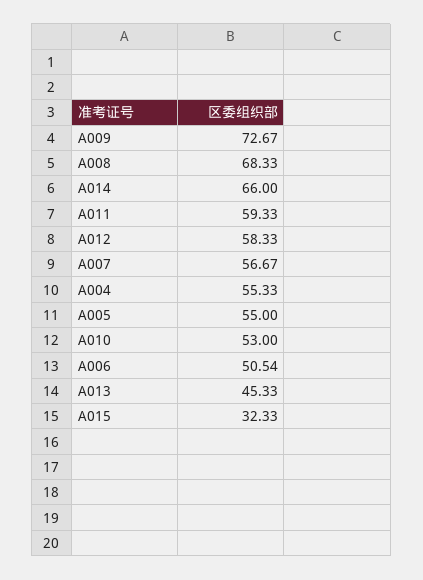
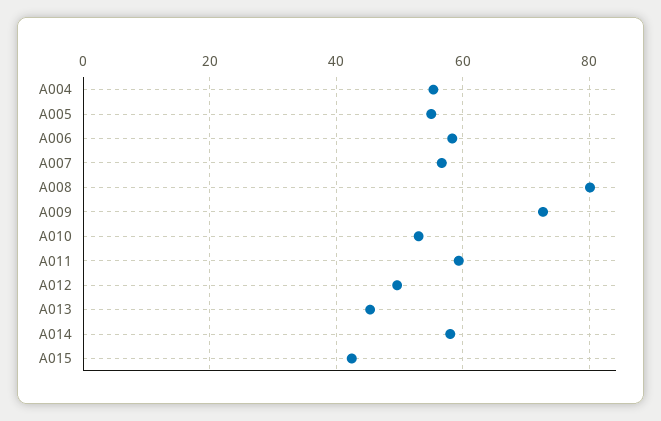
  {
    "A009": 72.67,
-   "A008": 68.33,
+   "A008": 80,
-   "A014": 66,
+   "A014": 58,
    "A011": 59.33,
-   "A012": 58.33,
+   "A012": 50,
    "A007": 56.67,
    "A004": 55.33,
    "A005": 55,
    "A010": 53,
-   "A006": 50.54,
+   "A006": 58,
    "A013": 45.33,
-   "A015": 32.33
+   "A015": 42
  }

